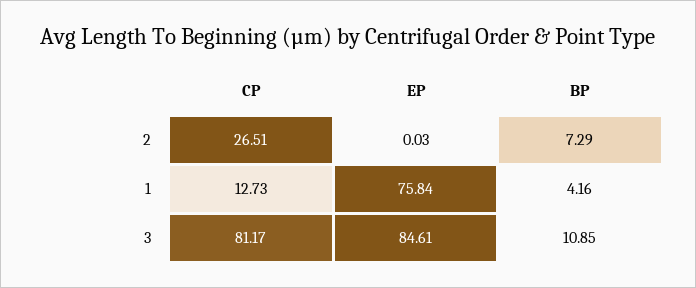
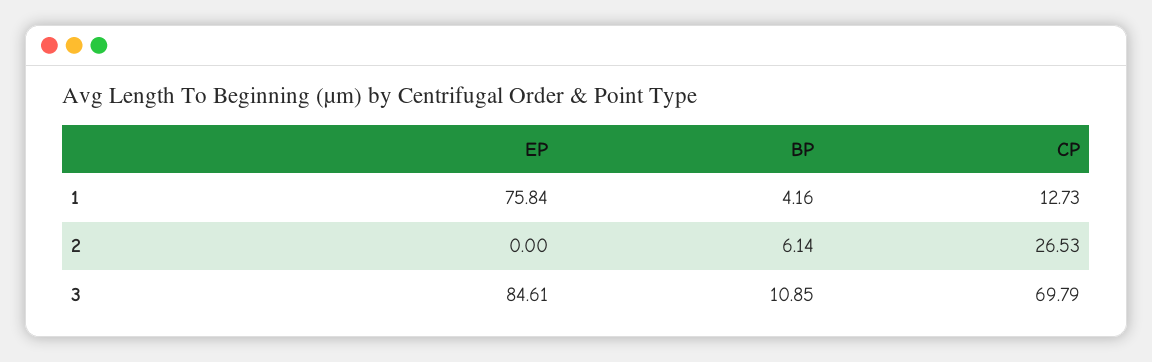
  {
    "CP": {
-     "2": 26.51,
+     "2": 26.53,
      "1": 12.73,
-     "3": 81.17
+     "3": 69.79
    },
    "EP": {
-     "2": 0.03,
+     "2": 0,
      "1": 75.84,
      "3": 84.61
    },
    "BP": {
-     "2": 7.29,
+     "2": 6.14,
      "1": 4.16,
      "3": 10.85
    }
  }

